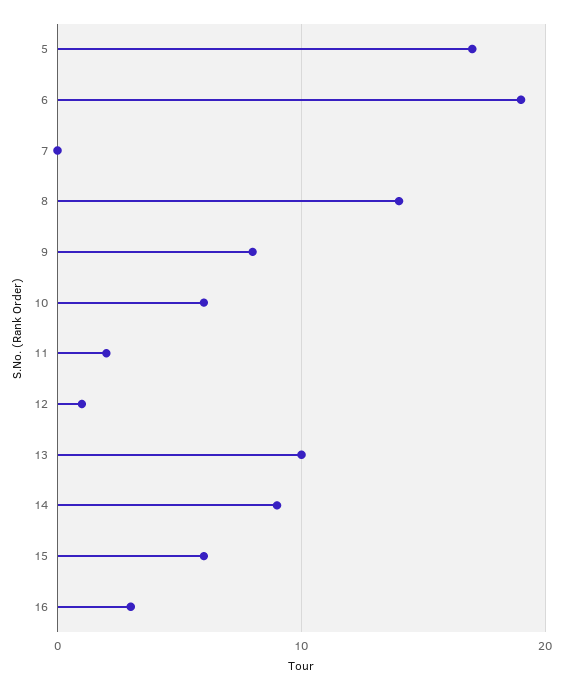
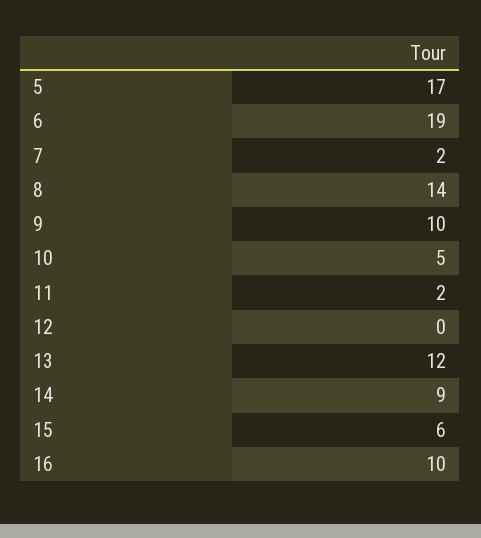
  {
    "5": 17,
    "6": 19,
-   "7": 0,
+   "7": 2,
    "8": 14,
-   "9": 8,
+   "9": 10,
-   "10": 6,
+   "10": 5,
    "11": 2,
-   "12": 1,
+   "12": 0,
-   "13": 10,
+   "13": 12,
    "14": 9,
    "15": 6,
-   "16": 3
+   "16": 10
  }

